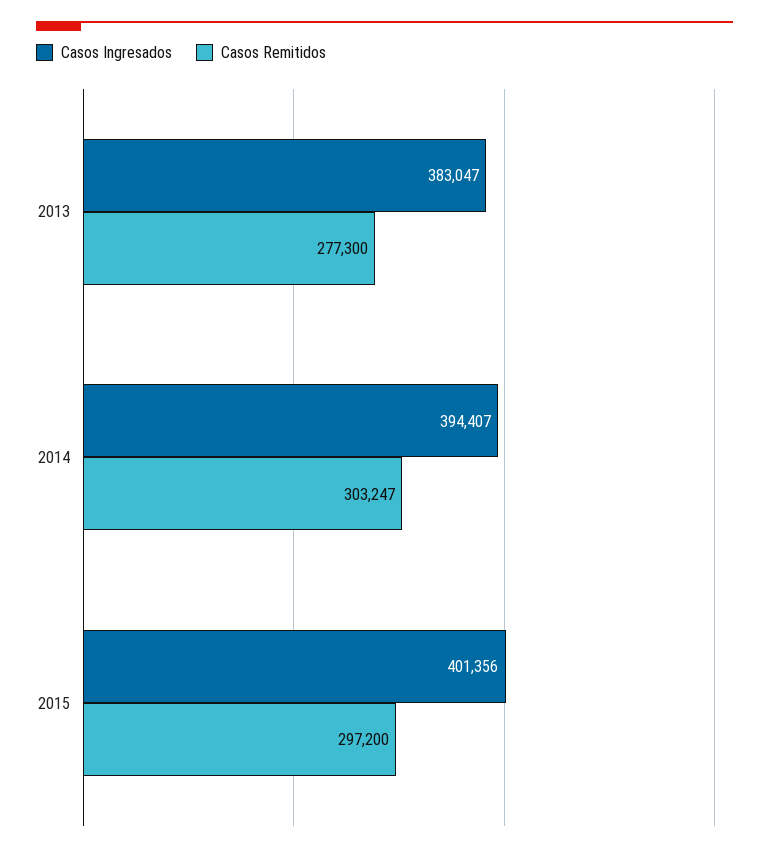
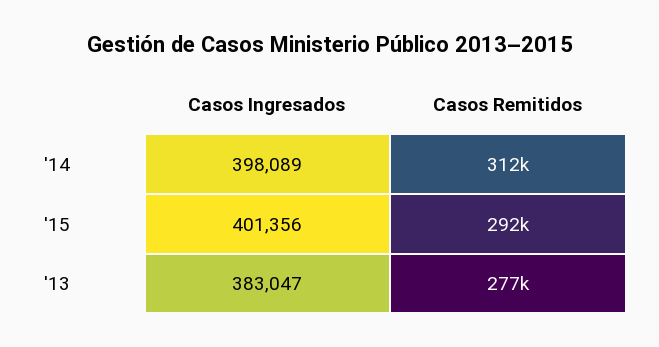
  {
    "Casos Ingresados": {
      "2013": 383047,
-     "2014": 394407,
+     "2014": 398089,
      "2015": 401356
    },
    "Casos Remitidos": {
      "2013": 277300,
-     "2014": 303247,
+     "2014": 312000,
-     "2015": 297200
+     "2015": 292000
    }
  }

